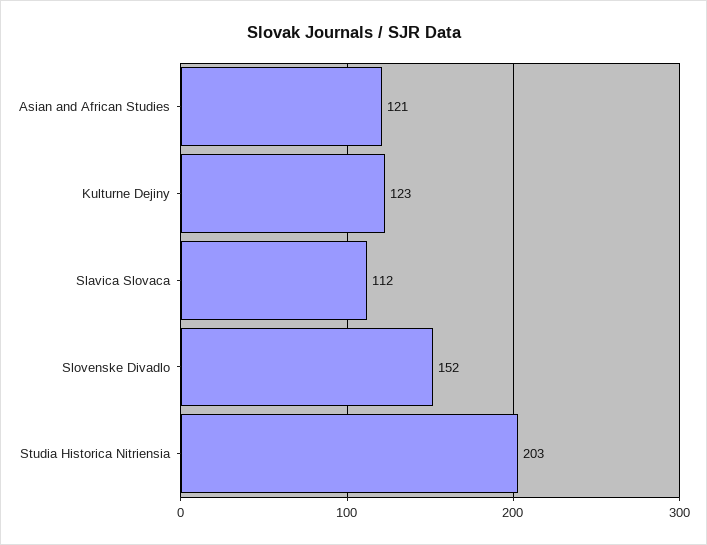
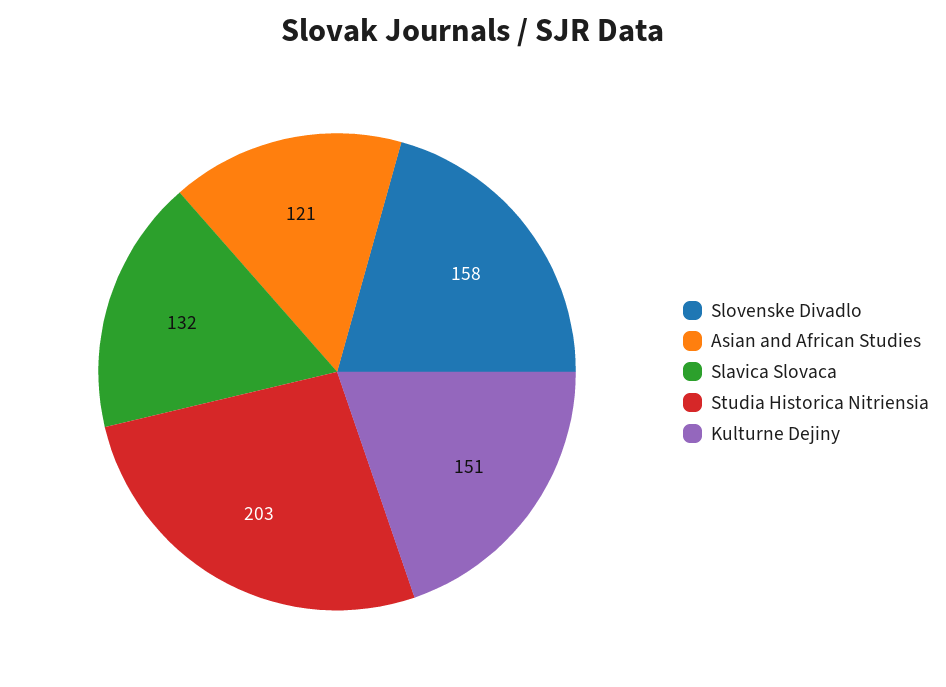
  {
    "Asian and African Studies": 121,
-   "Kulturne Dejiny": 123,
+   "Kulturne Dejiny": 151,
-   "Slavica Slovaca": 112,
+   "Slavica Slovaca": 132,
-   "Slovenske Divadlo": 152,
+   "Slovenske Divadlo": 158,
    "Studia Historica Nitriensia": 203
  }

